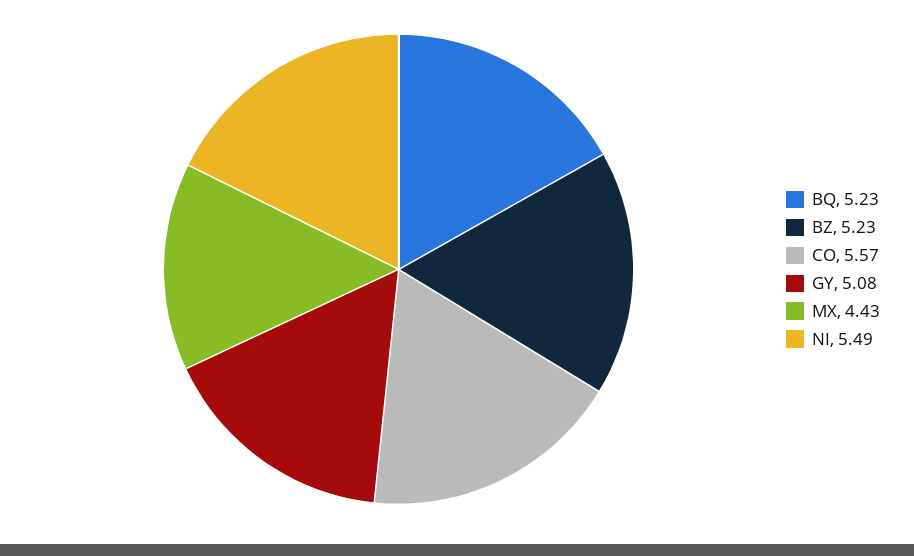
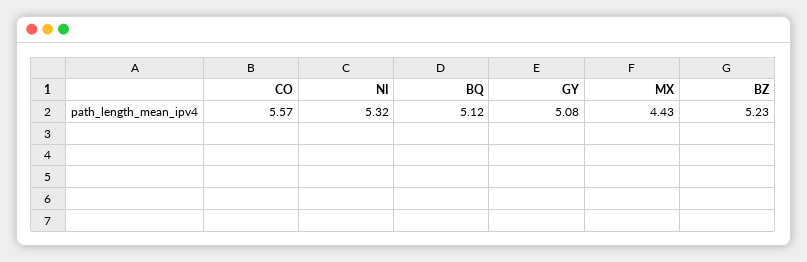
  {
-   "BQ": 5.23,
+   "BQ": 5.12,
    "BZ": 5.23,
    "CO": 5.57,
    "GY": 5.08,
    "MX": 4.43,
-   "NI": 5.49
+   "NI": 5.32
  }

